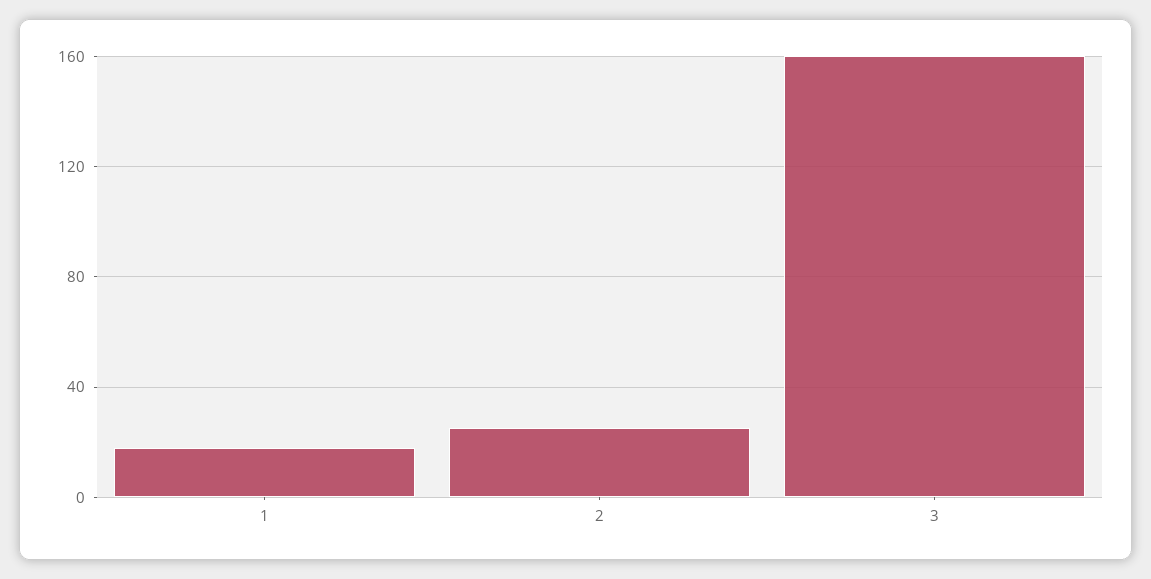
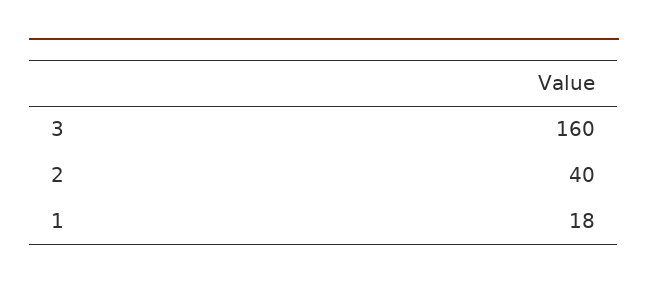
  {
    "1": 18,
-   "2": 25,
+   "2": 40,
    "3": 160
  }

